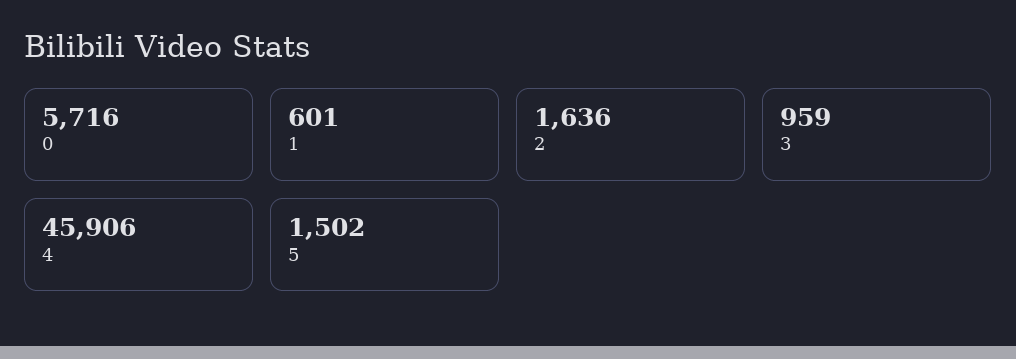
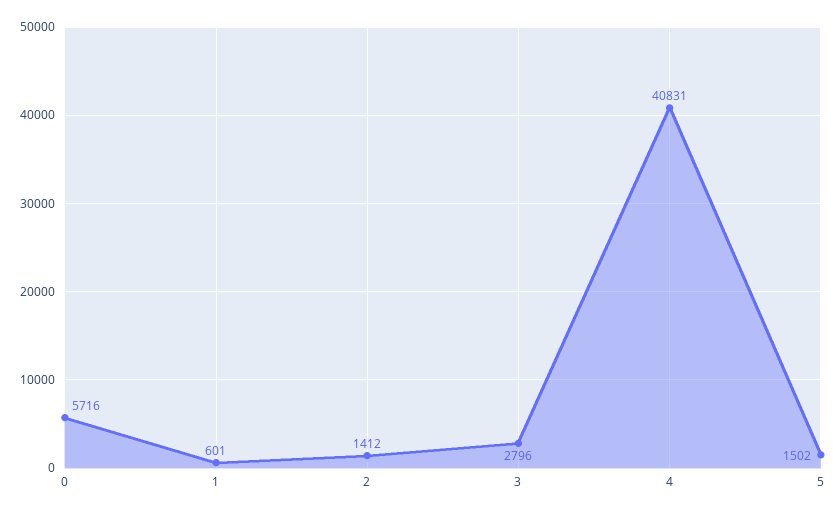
  {
    "0": 5716,
    "1": 601,
-   "2": 1636,
+   "2": 1412,
-   "3": 959,
+   "3": 2796,
-   "4": 45906,
+   "4": 40831,
    "5": 1502
  }

